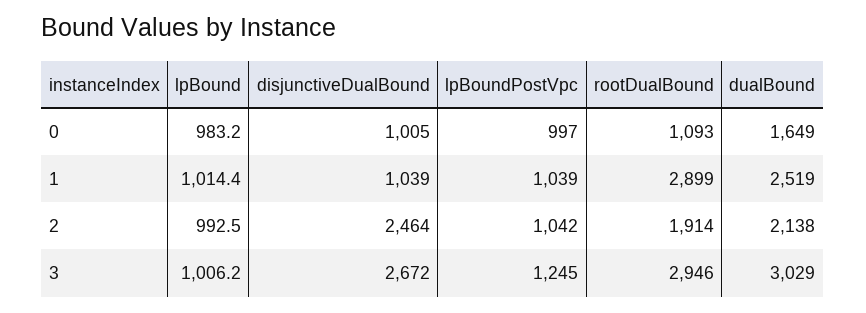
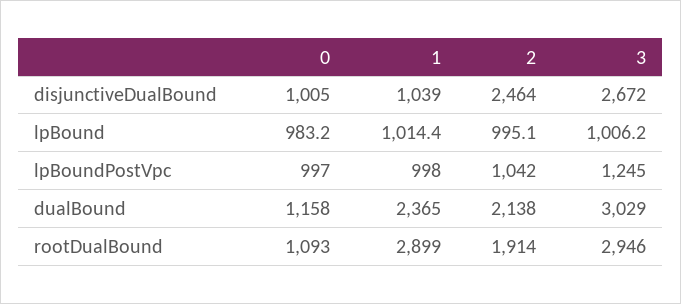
  {
    "lpBound": {
      "0": 983.2,
      "1": 1014.4,
-     "2": 992.5,
+     "2": 995.1,
      "3": 1006.2
    },
    "disjunctiveDualBound": {
      "0": 1005,
      "1": 1039,
      "2": 2464,
      "3": 2672
    },
    "lpBoundPostVpc": {
      "0": 997,
-     "1": 1039,
+     "1": 998,
      "2": 1042,
      "3": 1245
    },
    "rootDualBound": {
      "0": 1093,
      "1": 2899,
      "2": 1914,
      "3": 2946
    },
    "dualBound": {
-     "0": 1649,
+     "0": 1158,
-     "1": 2519,
+     "1": 2365,
      "2": 2138,
      "3": 3029
    }
  }

